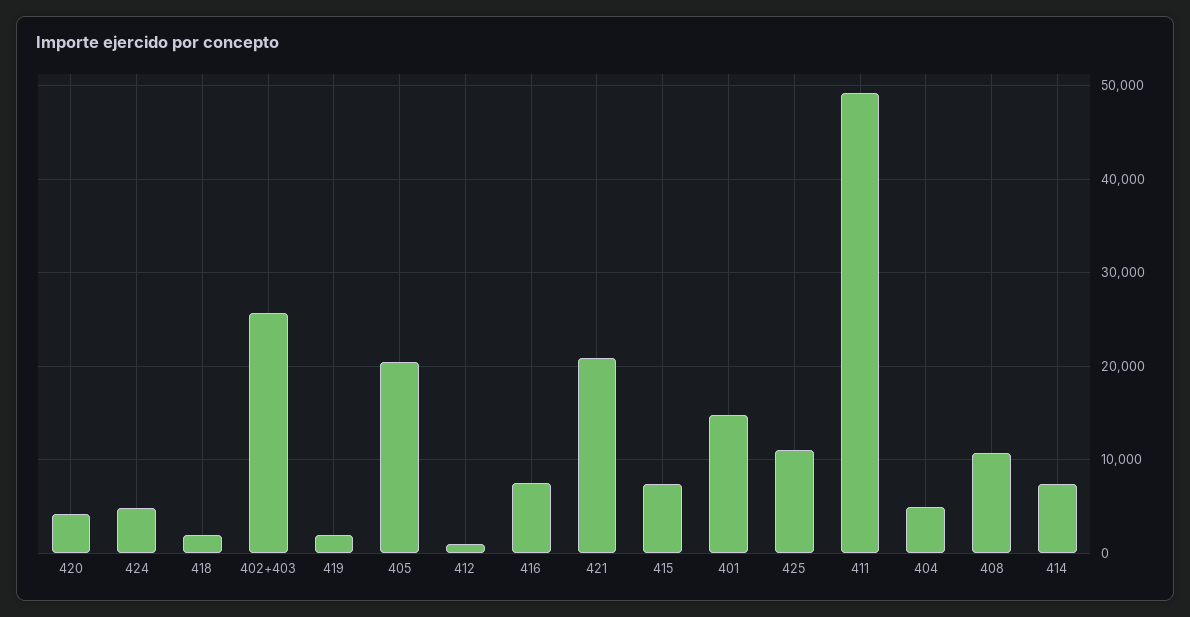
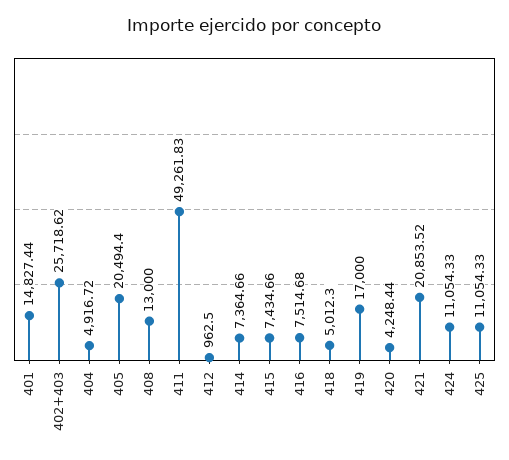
  {
    "420": 4248.44,
-   "424": 5000,
+   "424": 11054.33,
-   "418": 2000,
+   "418": 5012.3,
    "402+403": 25718.62,
-   "419": 2000,
+   "419": 17000,
    "405": 20494.4,
    "412": 962.5,
    "416": 7514.68,
    "421": 20853.52,
    "415": 7434.66,
    "401": 14827.44,
    "425": 11054.33,
    "411": 49261.83,
    "404": 4916.72,
-   "408": 11000,
+   "408": 13000,
    "414": 7364.66
  }

